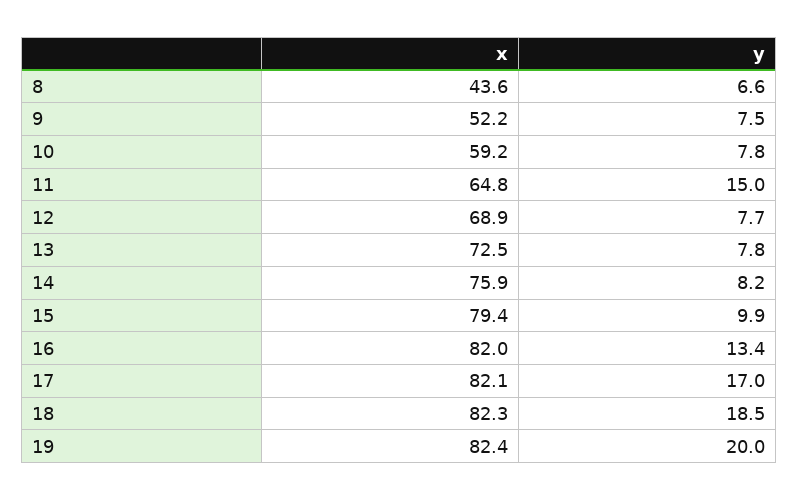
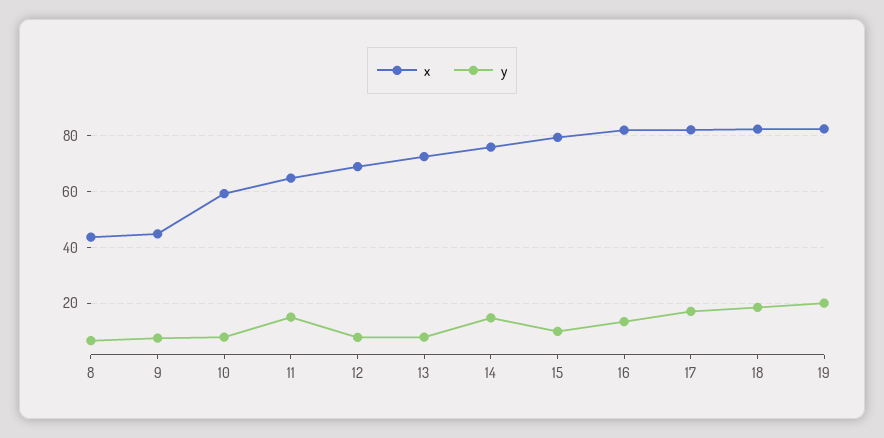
  {
    "x": {
      "8": 43.6,
-     "9": 52.2,
+     "9": 45,
      "10": 59.2,
      "11": 64.8,
      "12": 68.9,
      "13": 72.5,
      "14": 75.9,
      "15": 79.4,
      "16": 82,
      "17": 82.1,
      "18": 82.3,
      "19": 82.4
    },
    "y": {
      "8": 6.6,
      "9": 7.5,
      "10": 7.8,
      "11": 15,
      "12": 7.7,
      "13": 7.8,
-     "14": 8.2,
+     "14": 15,
      "15": 9.9,
      "16": 13.4,
      "17": 17,
      "18": 18.5,
      "19": 20
    }
  }

